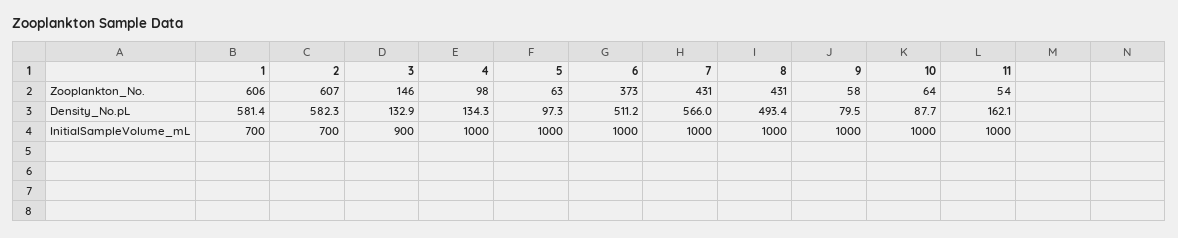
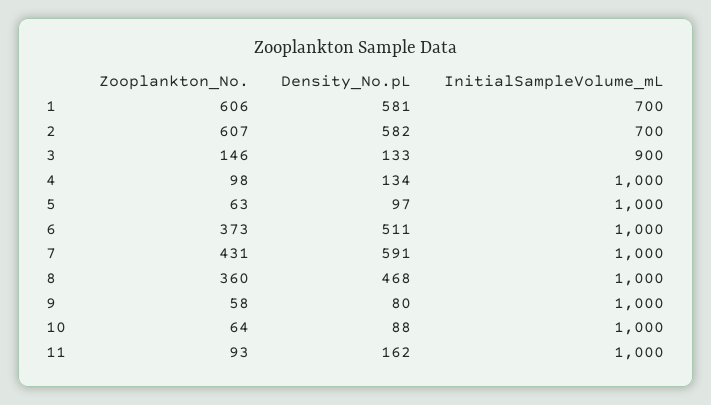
  {
    "1": {
      "Zooplankton_No.": 606,
      "Density_No.pL": 581.4,
      "InitialSampleVolume_mL": 700
    },
    "2": {
      "Zooplankton_No.": 607,
      "Density_No.pL": 582.3,
      "InitialSampleVolume_mL": 700
    },
    "3": {
      "Zooplankton_No.": 146,
      "Density_No.pL": 132.9,
      "InitialSampleVolume_mL": 900
    },
    "4": {
      "Zooplankton_No.": 98,
      "Density_No.pL": 134.3,
      "InitialSampleVolume_mL": 1000
    },
    "5": {
      "Zooplankton_No.": 63,
      "Density_No.pL": 97.3,
      "InitialSampleVolume_mL": 1000
    },
    "6": {
      "Zooplankton_No.": 373,
      "Density_No.pL": 511.2,
      "InitialSampleVolume_mL": 1000
    },
    "7": {
      "Zooplankton_No.": 431,
-     "Density_No.pL": 566,
+     "Density_No.pL": 591,
      "InitialSampleVolume_mL": 1000
    },
    "8": {
-     "Zooplankton_No.": 431,
+     "Zooplankton_No.": 360,
-     "Density_No.pL": 493.4,
+     "Density_No.pL": 468,
      "InitialSampleVolume_mL": 1000
    },
    "9": {
      "Zooplankton_No.": 58,
      "Density_No.pL": 79.5,
      "InitialSampleVolume_mL": 1000
    },
    "10": {
      "Zooplankton_No.": 64,
      "Density_No.pL": 87.7,
      "InitialSampleVolume_mL": 1000
    },
    "11": {
-     "Zooplankton_No.": 54,
+     "Zooplankton_No.": 93,
      "Density_No.pL": 162.1,
      "InitialSampleVolume_mL": 1000
    }
  }

